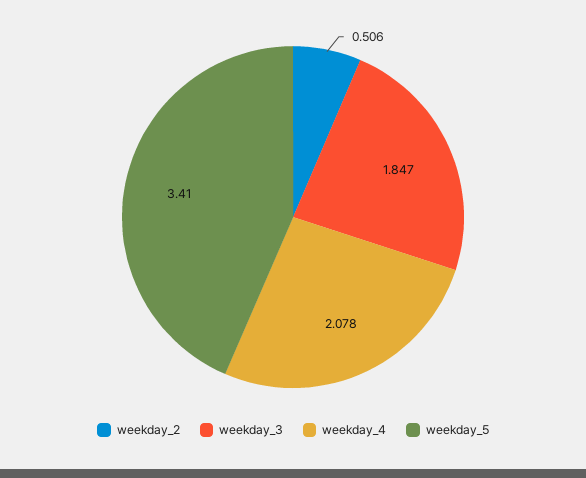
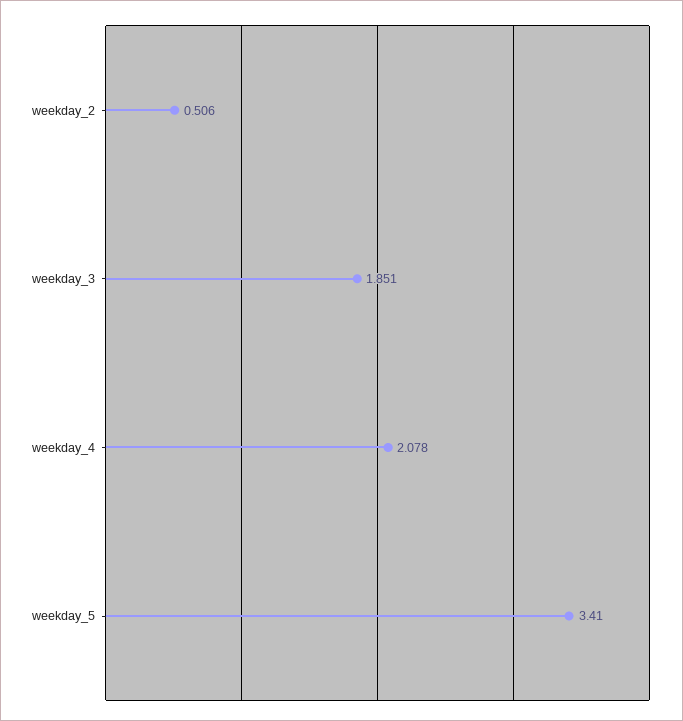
  {
    "weekday_2": 0.506,
-   "weekday_3": 1.847,
+   "weekday_3": 1.851,
    "weekday_4": 2.078,
    "weekday_5": 3.41
  }

